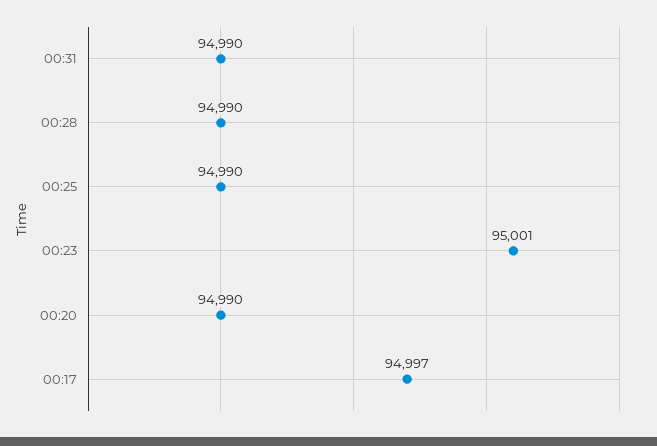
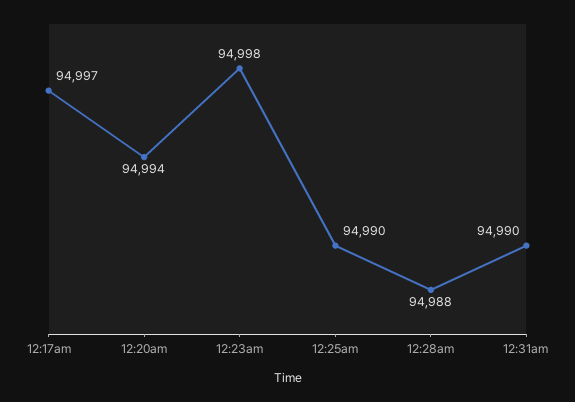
  {
    "00:31": 94990,
-   "00:28": 94990,
+   "00:28": 94988,
    "00:25": 94990,
-   "00:23": 95001,
+   "00:23": 94998,
-   "00:20": 94990,
+   "00:20": 94994,
    "00:17": 94997
  }

